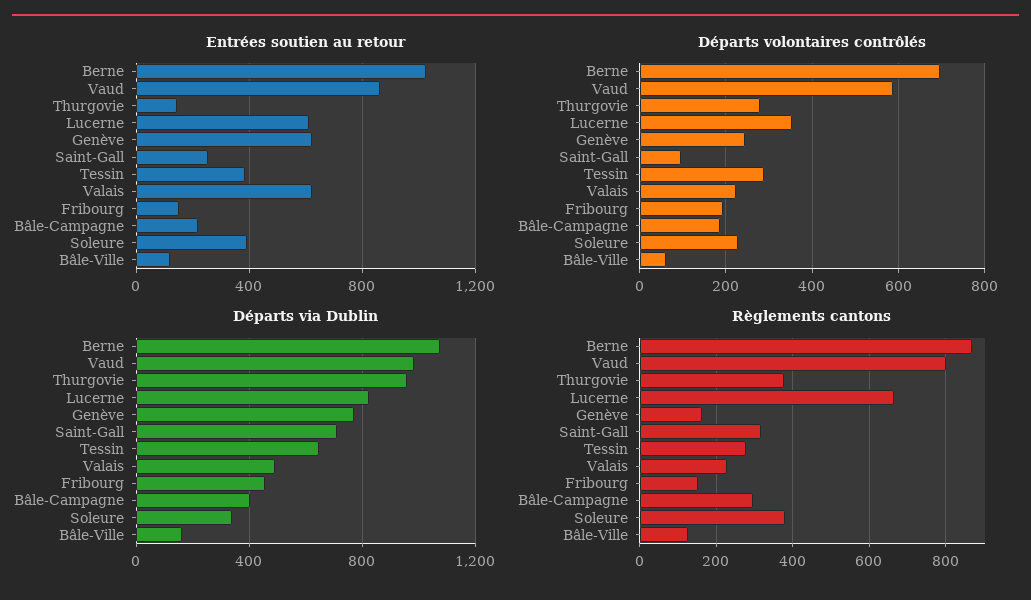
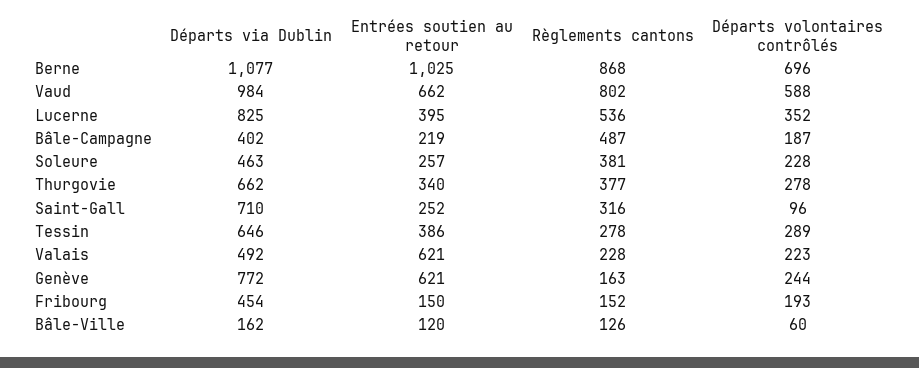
  {
    "Entrées soutien au retour": {
      "Berne": 1025,
-     "Vaud": 850,
+     "Vaud": 662,
-     "Thurgovie": 150,
+     "Thurgovie": 340,
-     "Lucerne": 600,
+     "Lucerne": 395,
      "Genève": 621,
      "Saint-Gall": 252,
      "Tessin": 386,
      "Valais": 621,
      "Fribourg": 150,
      "Bâle-Campagne": 219,
-     "Soleure": 400,
+     "Soleure": 257,
      "Bâle-Ville": 120
    },
    "Départs volontaires contrôlés": {
      "Berne": 696,
      "Vaud": 588,
      "Thurgovie": 278,
      "Lucerne": 352,
      "Genève": 244,
      "Saint-Gall": 96,
      "Tessin": 289,
      "Valais": 223,
      "Fribourg": 193,
      "Bâle-Campagne": 187,
      "Soleure": 228,
      "Bâle-Ville": 60
    },
    "Départs via Dublin": {
      "Berne": 1077,
      "Vaud": 984,
-     "Thurgovie": 950,
+     "Thurgovie": 662,
      "Lucerne": 825,
      "Genève": 772,
      "Saint-Gall": 710,
      "Tessin": 646,
      "Valais": 492,
      "Fribourg": 454,
      "Bâle-Campagne": 402,
-     "Soleure": 350,
+     "Soleure": 463,
      "Bâle-Ville": 162
    },
    "Règlements cantons": {
      "Berne": 868,
      "Vaud": 802,
      "Thurgovie": 377,
-     "Lucerne": 660,
+     "Lucerne": 536,
      "Genève": 163,
      "Saint-Gall": 316,
      "Tessin": 278,
      "Valais": 228,
      "Fribourg": 152,
-     "Bâle-Campagne": 300,
+     "Bâle-Campagne": 487,
      "Soleure": 381,
      "Bâle-Ville": 126
    }
  }

